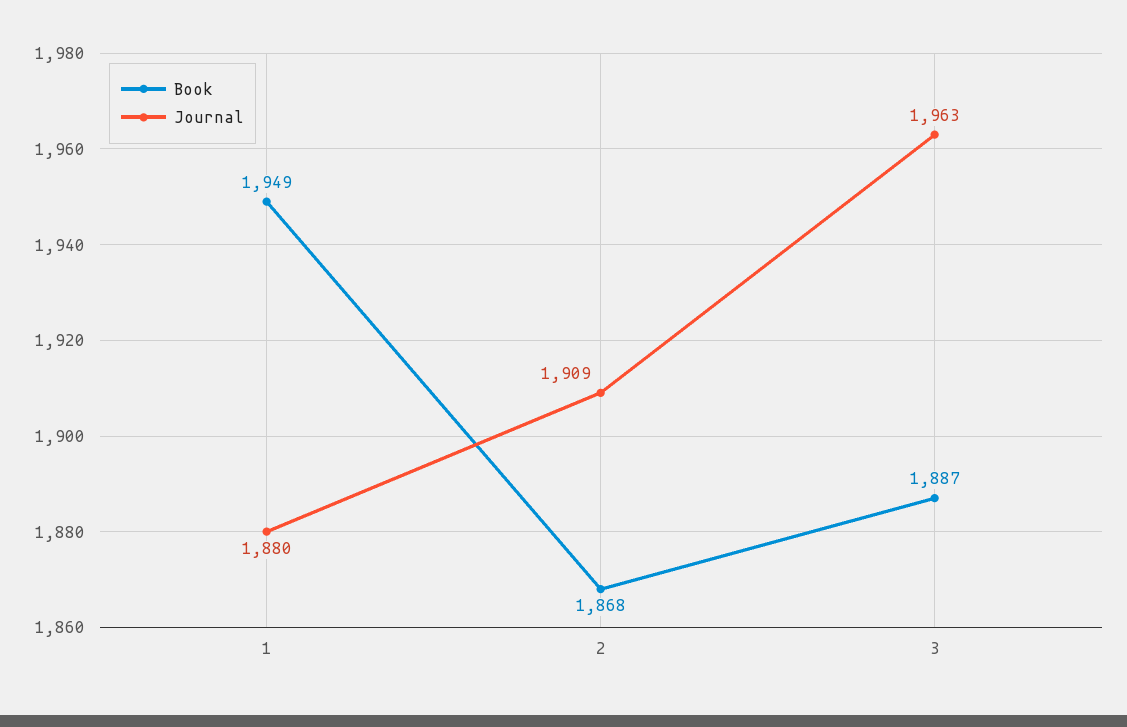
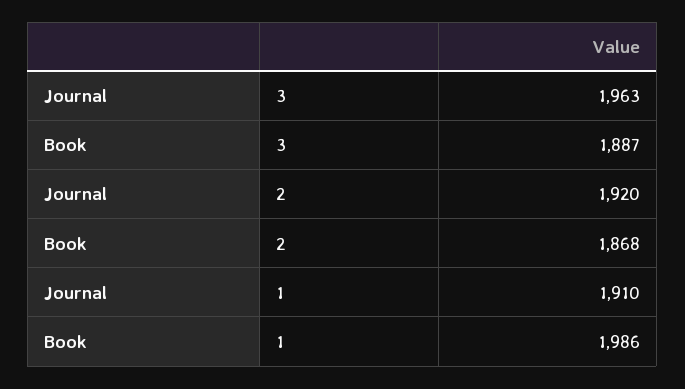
  {
    "Book": {
-     "1": 1949,
+     "1": 1986,
      "2": 1868,
      "3": 1887
    },
    "Journal": {
-     "1": 1880,
+     "1": 1910,
-     "2": 1909,
+     "2": 1920,
      "3": 1963
    }
  }

